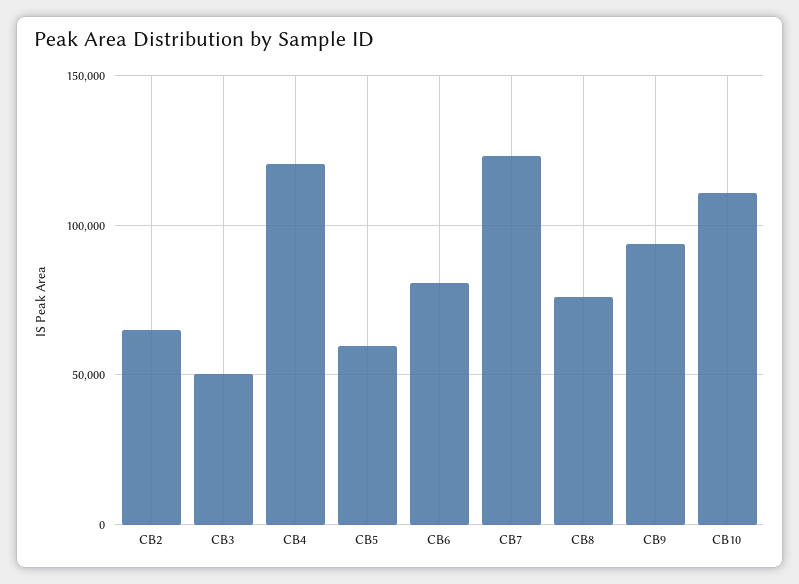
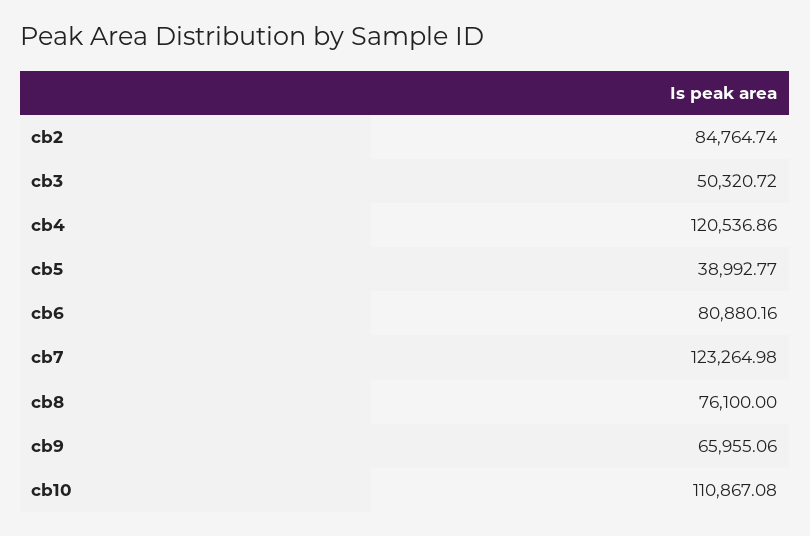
  {
-   "CB2": 65000,
+   "CB2": 84764.74,
    "CB3": 50320.72,
    "CB4": 120536.86,
-   "CB5": 60000,
+   "CB5": 38992.77,
    "CB6": 80880.16,
    "CB7": 123264.98,
    "CB8": 76100,
-   "CB9": 95000,
+   "CB9": 65955.06,
    "CB10": 110867.08
  }

